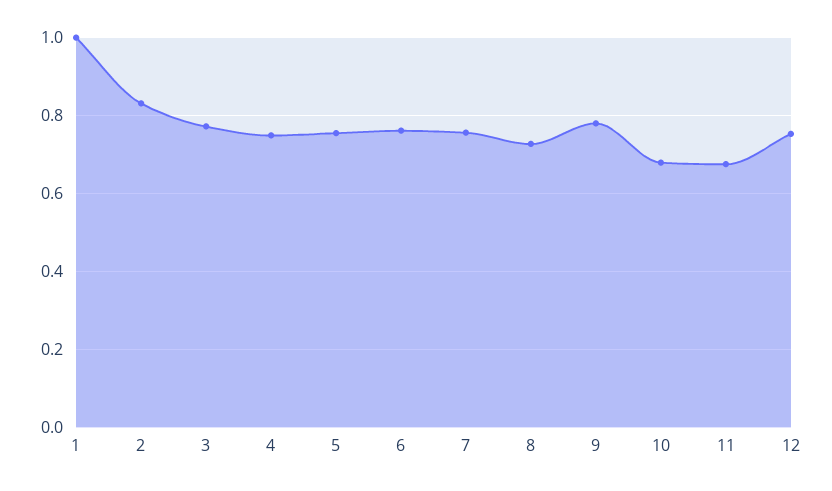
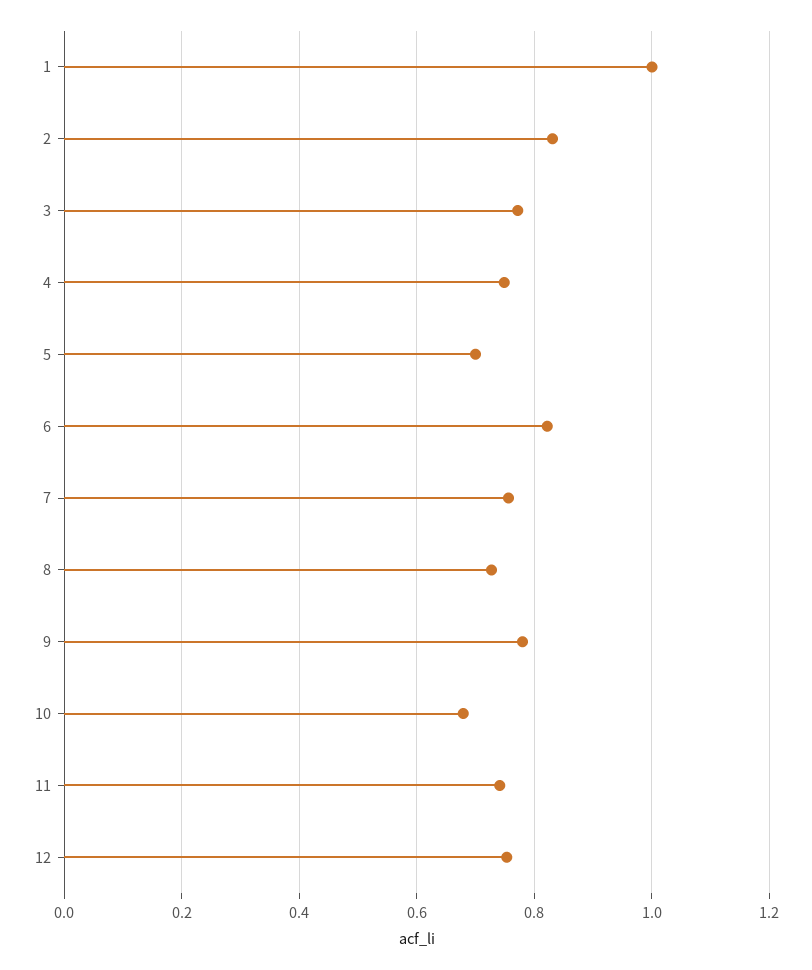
  {
    "1": 1,
    "2": 0.84,
    "3": 0.78,
    "4": 0.74,
-   "5": 0.76,
+   "5": 0.7,
-   "6": 0.76,
+   "6": 0.82,
    "7": 0.76,
    "8": 0.72,
    "9": 0.78,
    "10": 0.68,
-   "11": 0.68,
+   "11": 0.74,
    "12": 0.76
  }

